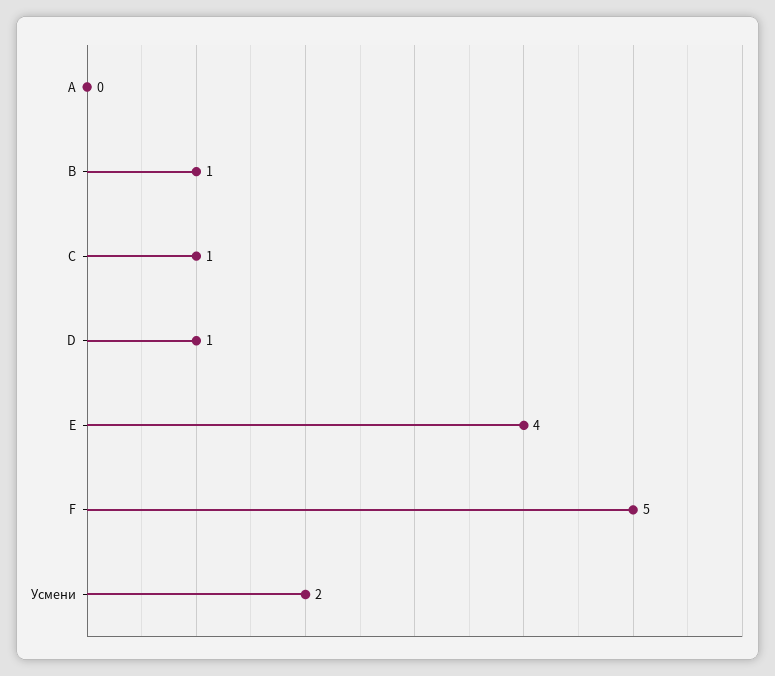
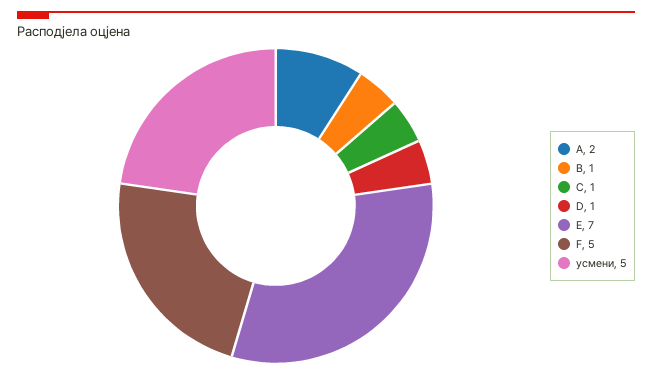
  {
-   "A": 0,
+   "A": 2,
    "B": 1,
    "C": 1,
    "D": 1,
-   "E": 4,
+   "E": 7,
    "F": 5,
-   "Усмени": 2
+   "Усмени": 5
  }

